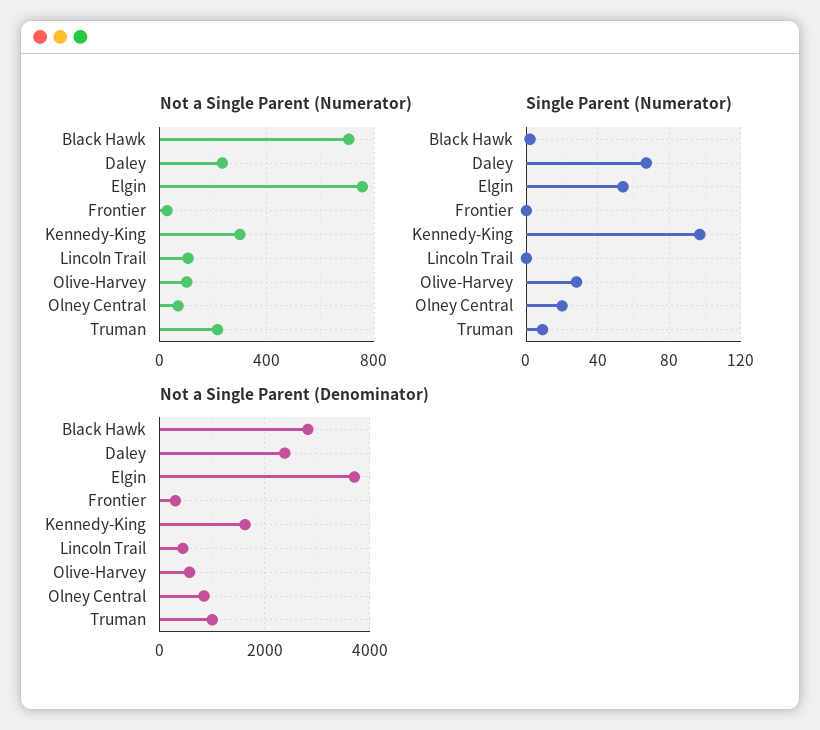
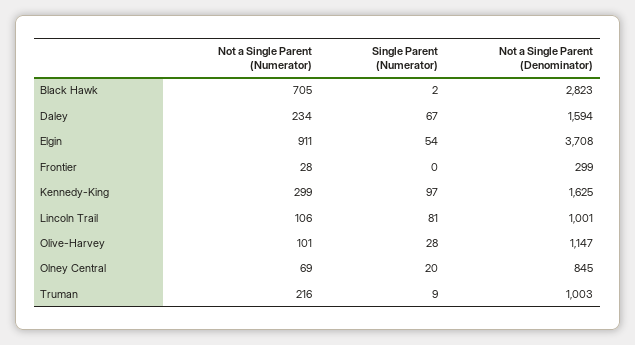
  {
    "Not a Single Parent (Numerator)": {
      "Black Hawk": 705,
      "Daley": 234,
-     "Elgin": 750,
+     "Elgin": 911,
      "Frontier": 28,
      "Kennedy-King": 299,
      "Lincoln Trail": 106,
      "Olive-Harvey": 101,
      "Olney Central": 69,
      "Truman": 216
    },
    "Single Parent (Numerator)": {
      "Black Hawk": 2,
      "Daley": 67,
      "Elgin": 54,
      "Frontier": 0,
      "Kennedy-King": 97,
-     "Lincoln Trail": 0,
+     "Lincoln Trail": 81,
      "Olive-Harvey": 28,
      "Olney Central": 20,
      "Truman": 9
    },
    "Not a Single Parent (Denominator)": {
      "Black Hawk": 2823,
-     "Daley": 2400,
+     "Daley": 1594,
      "Elgin": 3708,
      "Frontier": 299,
      "Kennedy-King": 1625,
-     "Lincoln Trail": 400,
+     "Lincoln Trail": 1001,
-     "Olive-Harvey": 600,
+     "Olive-Harvey": 1147,
      "Olney Central": 845,
      "Truman": 1003
    }
  }

